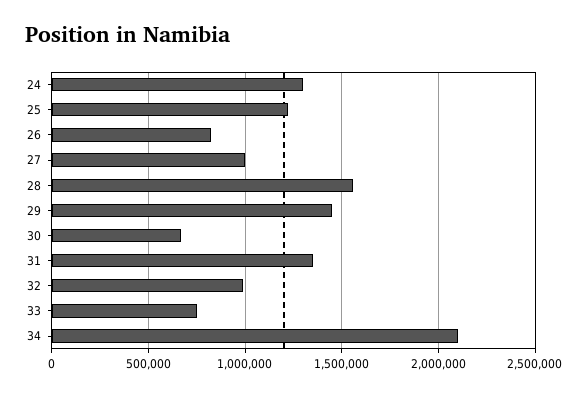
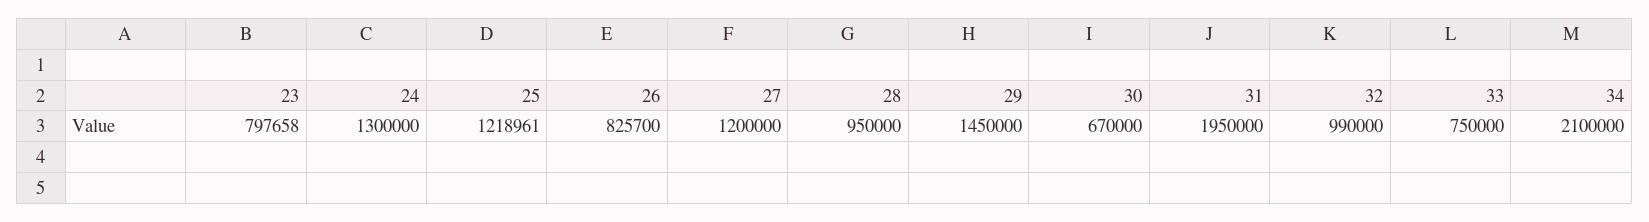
  {
    "24": 1300000,
    "25": 1218961,
    "26": 825700,
-   "27": 1000000,
+   "27": 1200000,
-   "28": 1550000,
+   "28": 950000,
    "29": 1450000,
    "30": 670000,
-   "31": 1350000,
+   "31": 1950000,
    "32": 990000,
    "33": 750000,
-   "34": 2100000
+   "34": 2100000,
+   "23": 797658
  }

